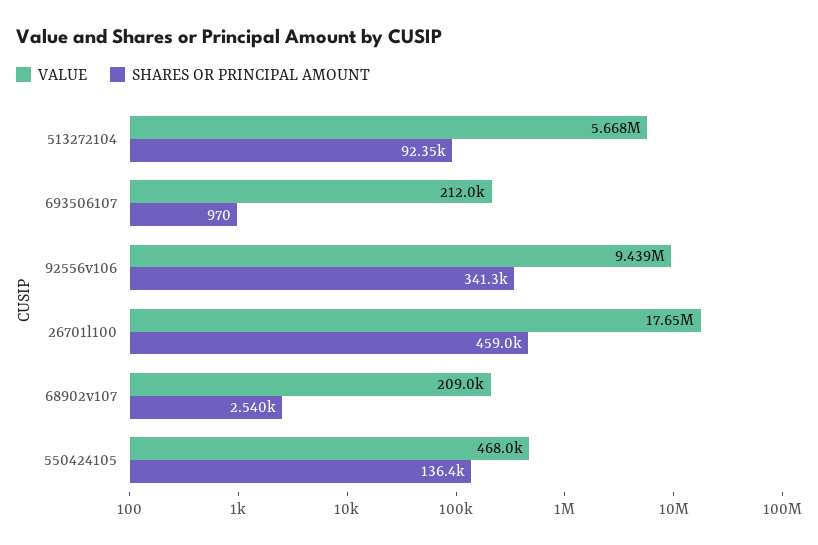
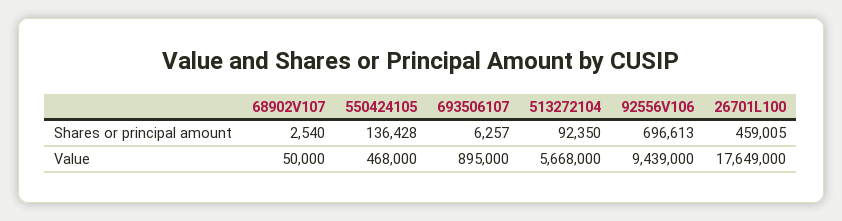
  {
    "VALUE": {
      "513272104": 5668000,
-     "693506107": 212000,
+     "693506107": 895000,
      "92556v106": 9439000,
      "26701l100": 17649000,
-     "68902v107": 209000,
+     "68902v107": 50000,
      "550424105": 468000
    },
    "SHARES OR PRINCIPAL AMOUNT": {
      "513272104": 92350,
-     "693506107": 970,
+     "693506107": 6257,
-     "92556v106": 341300,
+     "92556v106": 696613,
      "26701l100": 459005,
      "68902v107": 2540,
      "550424105": 136428
    }
  }

